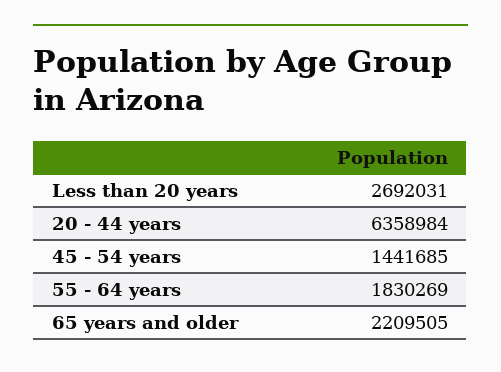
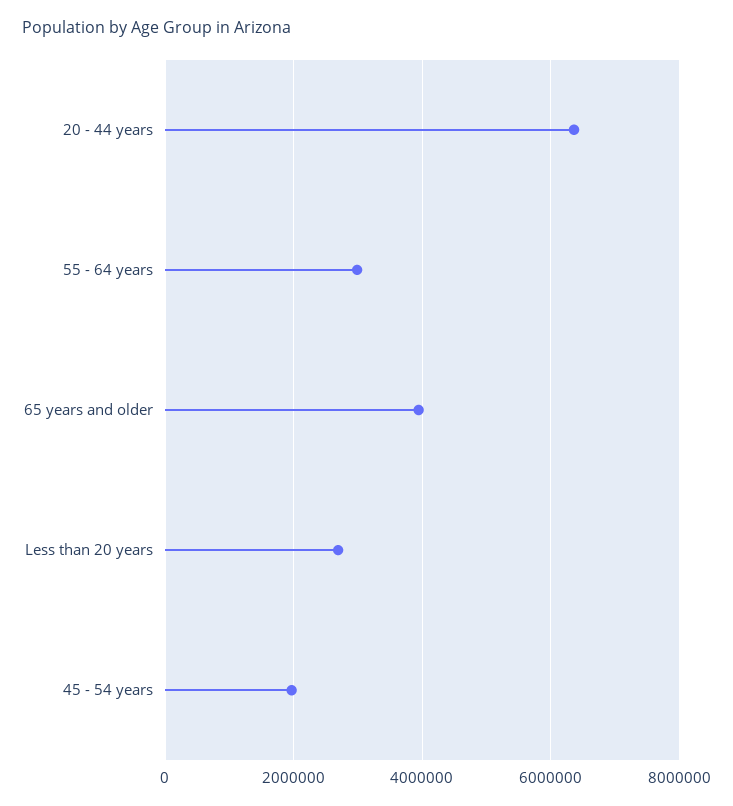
  {
    "Less than 20 years": 2692031,
    "20 - 44 years": 6358984,
-   "45 - 54 years": 1441685,
+   "45 - 54 years": 2000000,
-   "55 - 64 years": 1830269,
+   "55 - 64 years": 3000000,
-   "65 years and older": 2209505
+   "65 years and older": 4000000
  }

